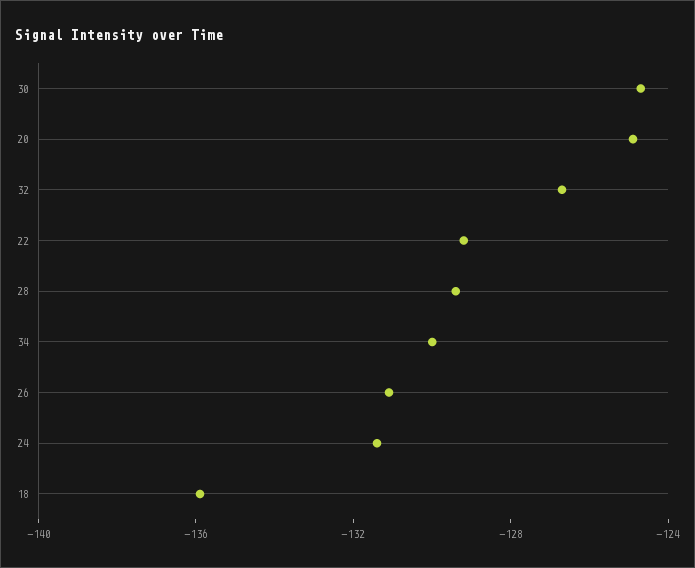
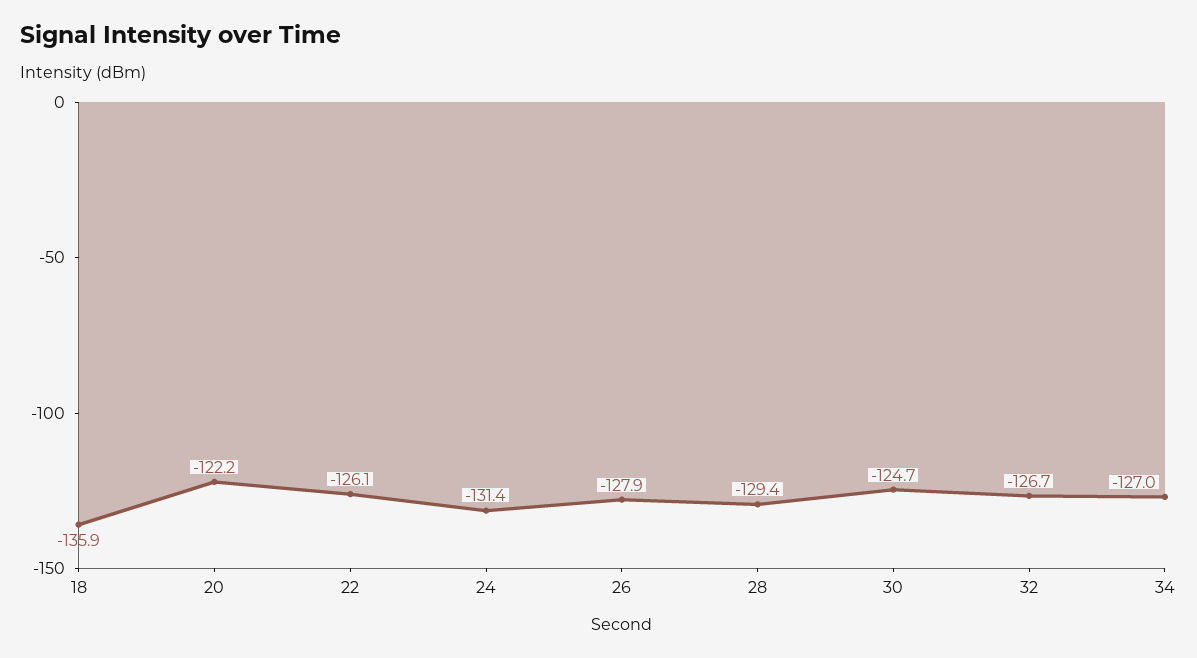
  {
    "30": -124.7,
-   "20": -125,
+   "20": -122.2,
    "32": -126.7,
-   "22": -129,
+   "22": -126.1,
    "28": -129.4,
-   "34": -130,
+   "34": -127,
-   "26": -131,
+   "26": -127.9,
    "24": -131.4,
    "18": -135.9
  }

